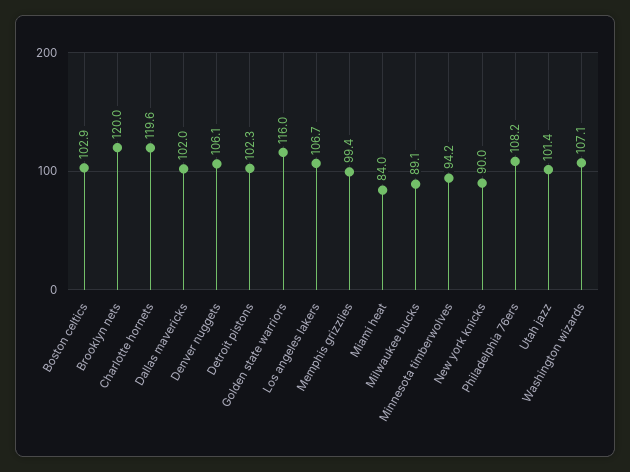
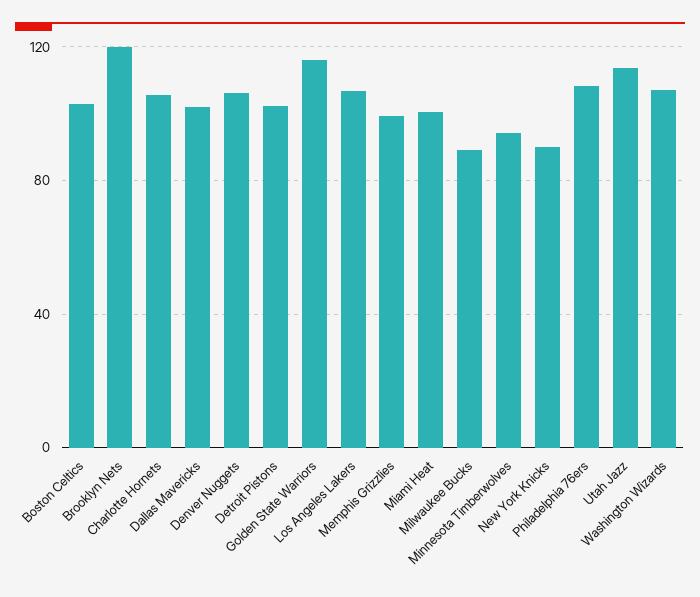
  {
    "Boston celtics": 102.9,
    "Brooklyn nets": 120,
-   "Charlotte hornets": 119.6,
+   "Charlotte hornets": 105,
    "Dallas mavericks": 102,
    "Denver nuggets": 106.1,
    "Detroit pistons": 102.3,
    "Golden state warriors": 116,
    "Los angeles lakers": 106.7,
    "Memphis grizzlies": 99.4,
-   "Miami heat": 84,
+   "Miami heat": 100,
    "Milwaukee bucks": 89.1,
    "Minnesota timberwolves": 94.2,
    "New york knicks": 90,
    "Philadelphia 76ers": 108.2,
-   "Utah jazz": 101.4,
+   "Utah jazz": 115,
    "Washington wizards": 107.1
  }

